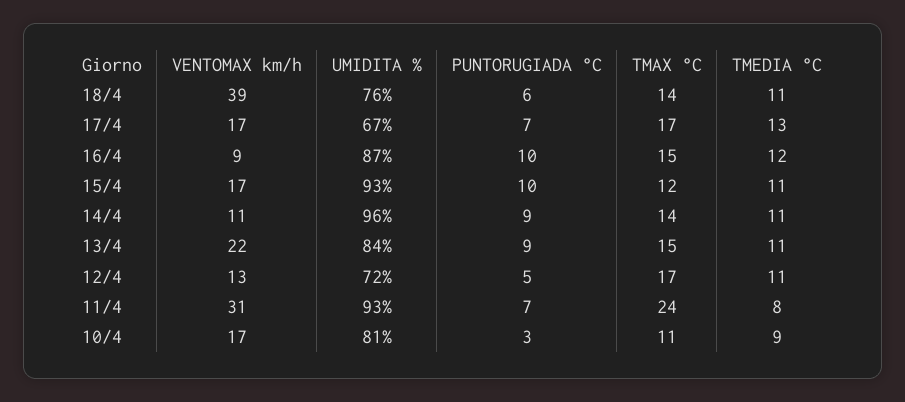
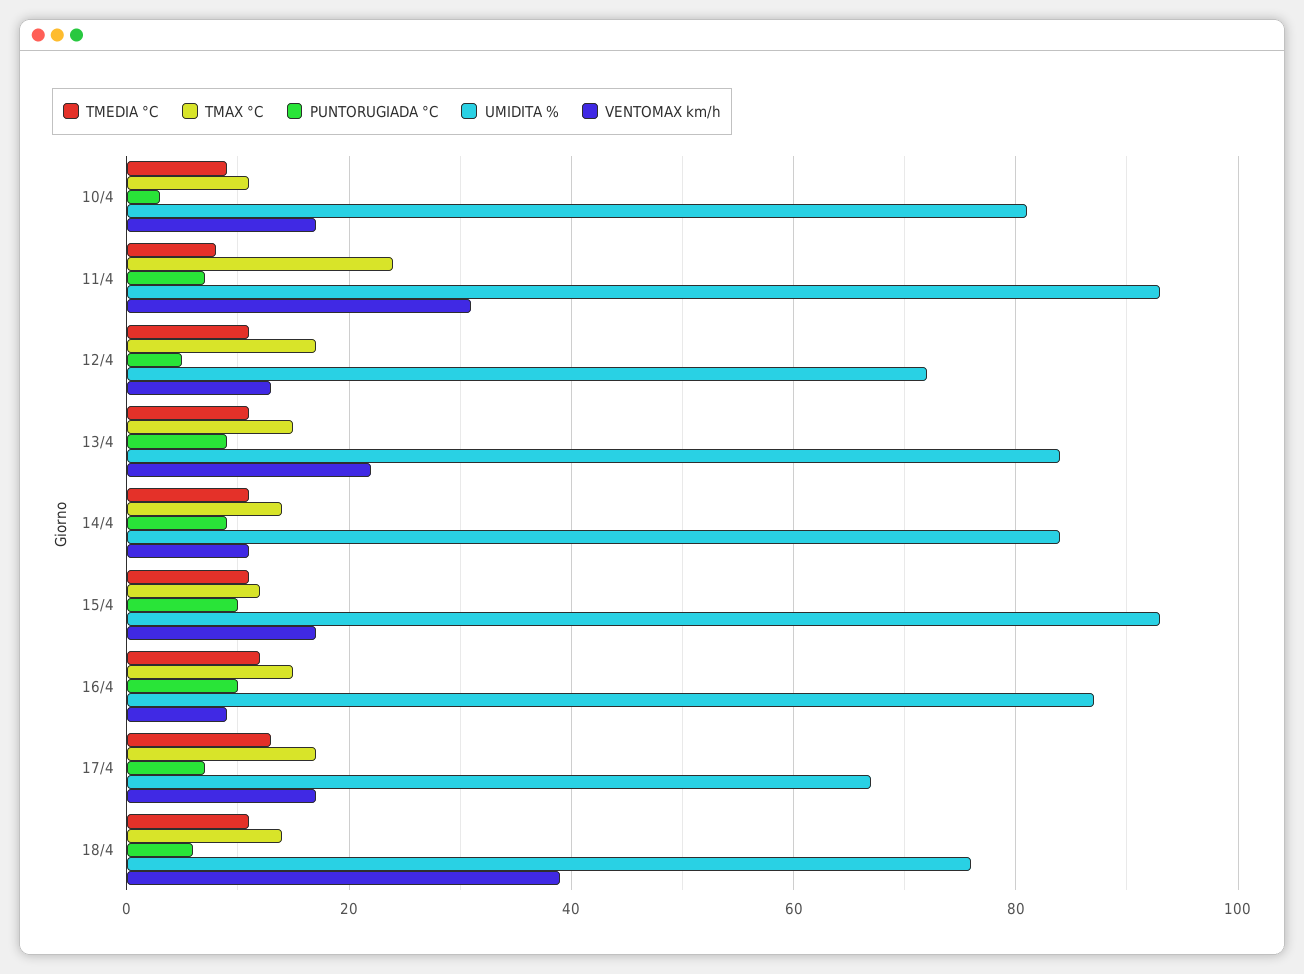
  {
    "VENTOMAX km/h": {
      "18/4": 39,
      "17/4": 17,
      "16/4": 9,
      "15/4": 17,
      "14/4": 11,
      "13/4": 22,
      "12/4": 13,
      "11/4": 31,
      "10/4": 17
    },
    "UMIDITA %": {
      "18/4": 76,
      "17/4": 67,
      "16/4": 87,
      "15/4": 93,
-     "14/4": 96,
+     "14/4": 85,
      "13/4": 84,
      "12/4": 72,
      "11/4": 93,
      "10/4": 81
    },
    "PUNTORUGIADA °C": {
      "18/4": 6,
      "17/4": 7,
      "16/4": 10,
      "15/4": 10,
      "14/4": 9,
      "13/4": 9,
      "12/4": 5,
      "11/4": 7,
      "10/4": 3
    },
    "TMAX °C": {
      "18/4": 14,
      "17/4": 17,
      "16/4": 15,
      "15/4": 12,
      "14/4": 14,
      "13/4": 15,
      "12/4": 17,
      "11/4": 24,
      "10/4": 11
    },
    "TMEDIA °C": {
      "18/4": 11,
      "17/4": 13,
      "16/4": 12,
      "15/4": 11,
      "14/4": 11,
      "13/4": 11,
      "12/4": 11,
      "11/4": 8,
      "10/4": 9
    }
  }

